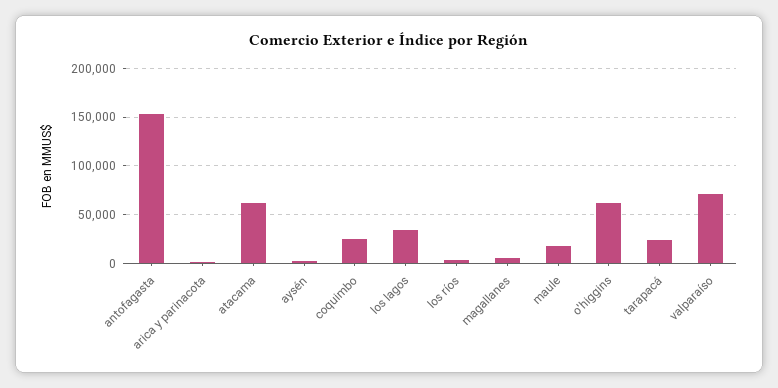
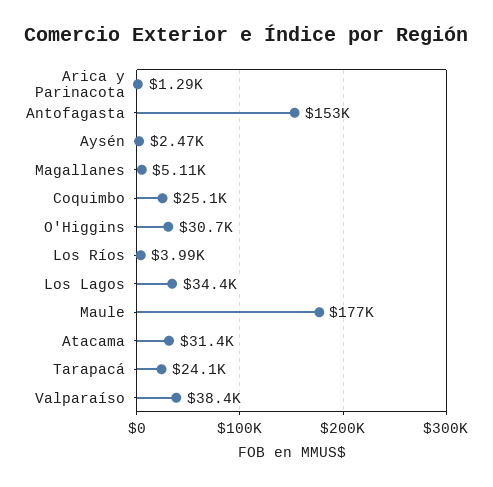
  {
    "antofagasta": 153000,
    "arica y parinacota": 1290,
-   "atacama": 60000,
+   "atacama": 31400,
    "aysén": 2470,
    "coquimbo": 25100,
    "los lagos": 34400,
    "los ríos": 3990,
    "magallanes": 5110,
-   "maule": 20000,
+   "maule": 177000,
-   "o'higgins": 60000,
+   "o'higgins": 30700,
    "tarapacá": 24100,
-   "valparaíso": 70000
+   "valparaíso": 38400
  }

